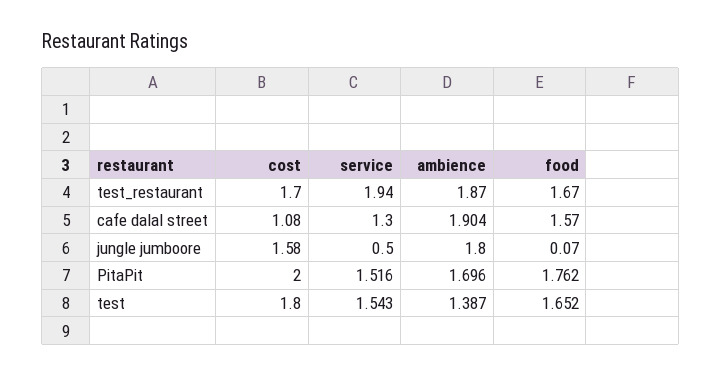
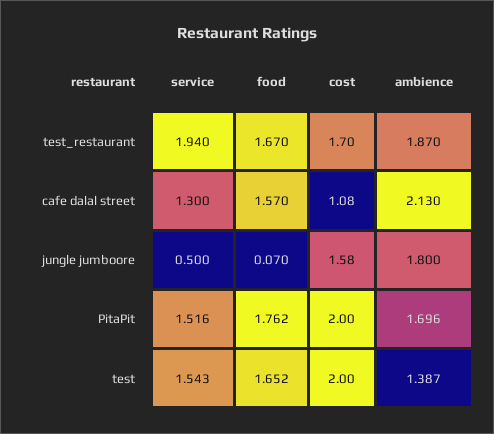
  {
    "cost": {
      "test_restaurant": 1.7,
      "cafe dalal street": 1.08,
      "jungle jumboore": 1.58,
      "PitaPit": 2,
-     "test": 1.8
+     "test": 2
    },
    "service": {
      "test_restaurant": 1.94,
      "cafe dalal street": 1.3,
      "jungle jumboore": 0.5,
      "PitaPit": 1.516,
      "test": 1.543
    },
    "ambience": {
      "test_restaurant": 1.87,
-     "cafe dalal street": 1.904,
+     "cafe dalal street": 2.13,
      "jungle jumboore": 1.8,
      "PitaPit": 1.696,
      "test": 1.387
    },
    "food": {
      "test_restaurant": 1.67,
      "cafe dalal street": 1.57,
      "jungle jumboore": 0.07,
      "PitaPit": 1.762,
      "test": 1.652
    }
  }

